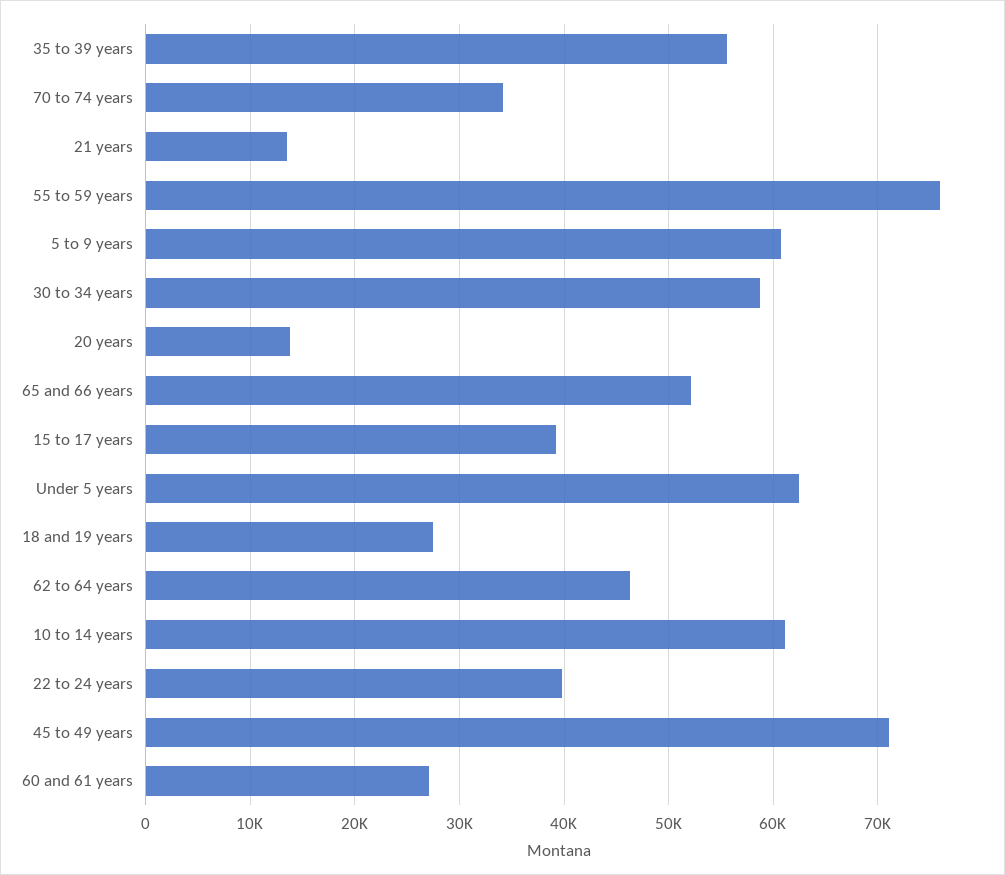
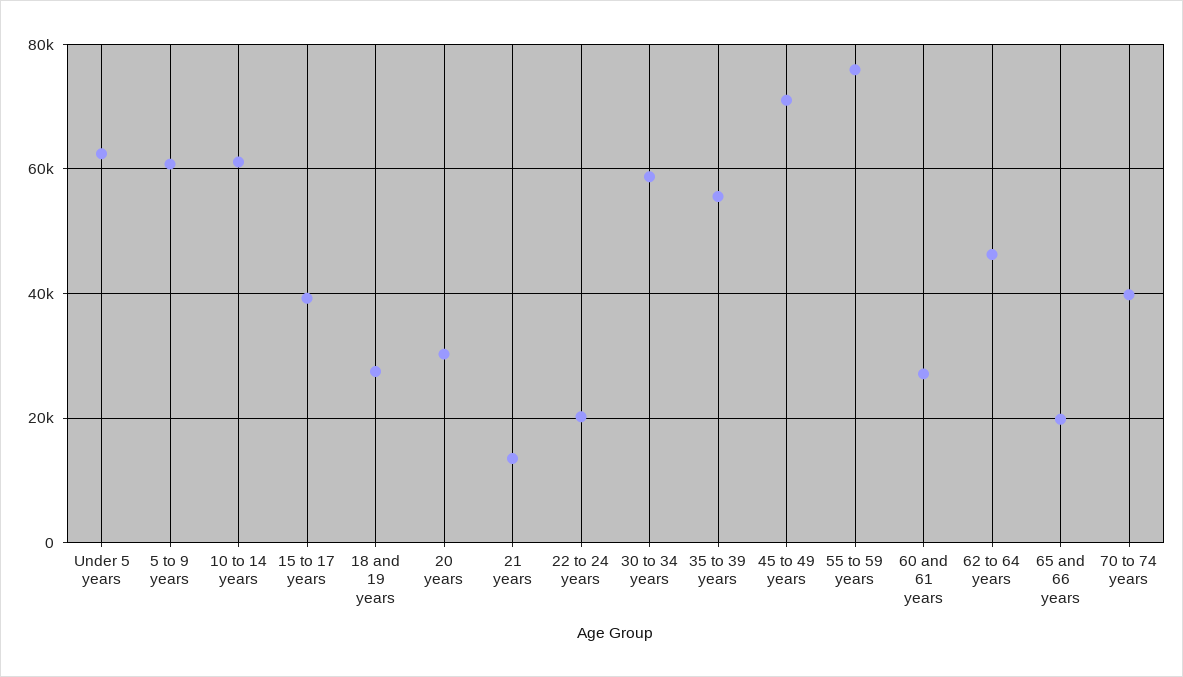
  {
    "35 to 39 years": 56000,
-   "70 to 74 years": 34000,
+   "70 to 74 years": 40000,
    "21 years": 14000,
    "55 to 59 years": 76000,
    "5 to 9 years": 61000,
    "30 to 34 years": 59000,
-   "20 years": 14000,
+   "20 years": 30000,
-   "65 and 66 years": 52000,
+   "65 and 66 years": 20000,
    "15 to 17 years": 39000,
    "Under 5 years": 62000,
    "18 and 19 years": 27000,
    "62 to 64 years": 46000,
    "10 to 14 years": 61000,
-   "22 to 24 years": 40000,
+   "22 to 24 years": 20000,
    "45 to 49 years": 71000,
    "60 and 61 years": 27000
  }

